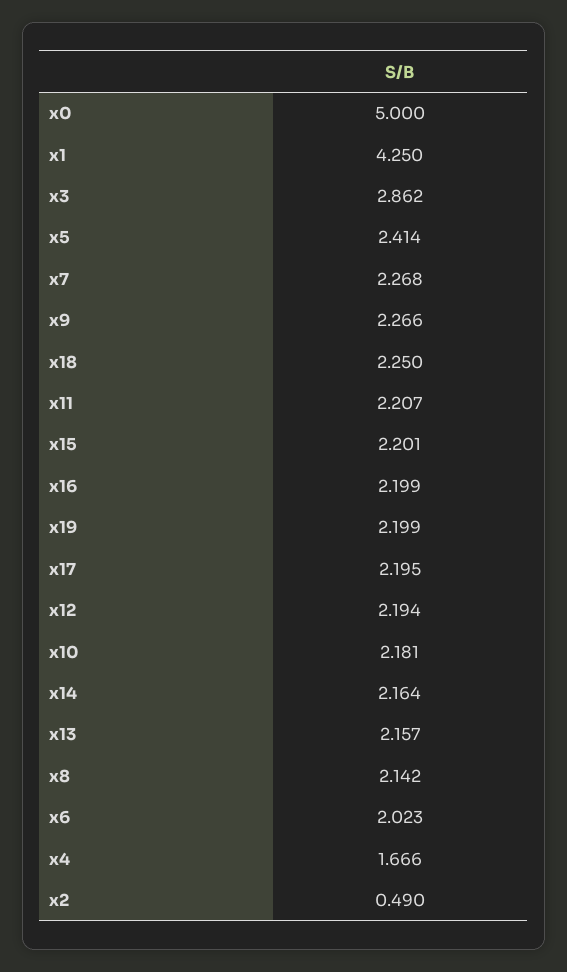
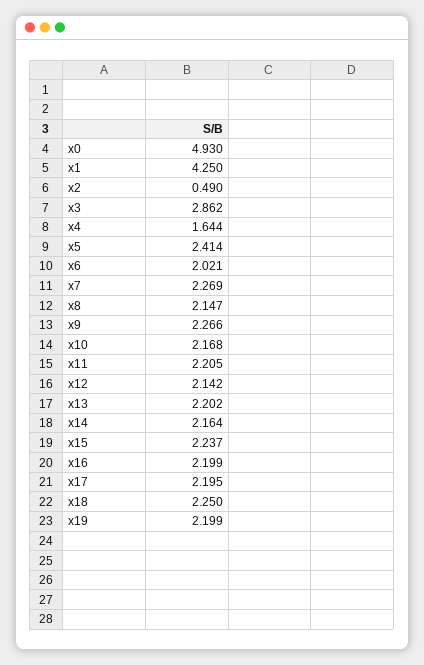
  {
-   "x0": 5,
+   "x0": 4.93,
    "x1": 4.25,
    "x3": 2.862,
    "x5": 2.414,
-   "x7": 2.268,
+   "x7": 2.269,
    "x9": 2.266,
    "x18": 2.25,
-   "x11": 2.207,
+   "x11": 2.205,
-   "x15": 2.201,
+   "x15": 2.237,
    "x16": 2.199,
    "x19": 2.199,
    "x17": 2.195,
-   "x12": 2.194,
+   "x12": 2.142,
-   "x10": 2.181,
+   "x10": 2.168,
    "x14": 2.164,
-   "x13": 2.157,
+   "x13": 2.202,
-   "x8": 2.142,
+   "x8": 2.147,
-   "x6": 2.023,
+   "x6": 2.021,
-   "x4": 1.666,
+   "x4": 1.644,
    "x2": 0.49
  }

